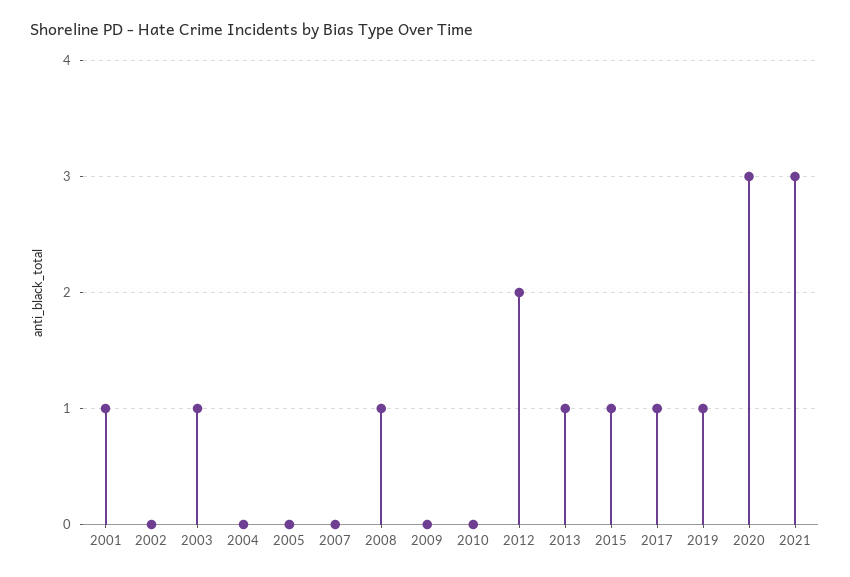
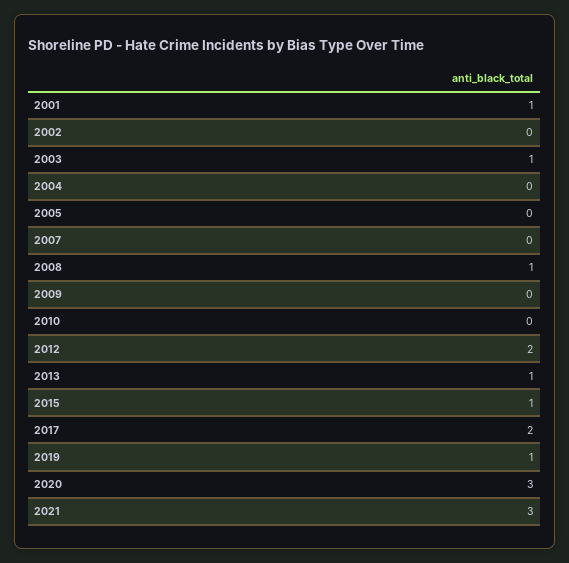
  {
    "2001": 1,
    "2002": 0,
    "2003": 1,
    "2004": 0,
    "2005": 0,
    "2007": 0,
    "2008": 1,
    "2009": 0,
    "2010": 0,
    "2012": 2,
    "2013": 1,
    "2015": 1,
-   "2017": 1,
+   "2017": 2,
    "2019": 1,
    "2020": 3,
    "2021": 3
  }

